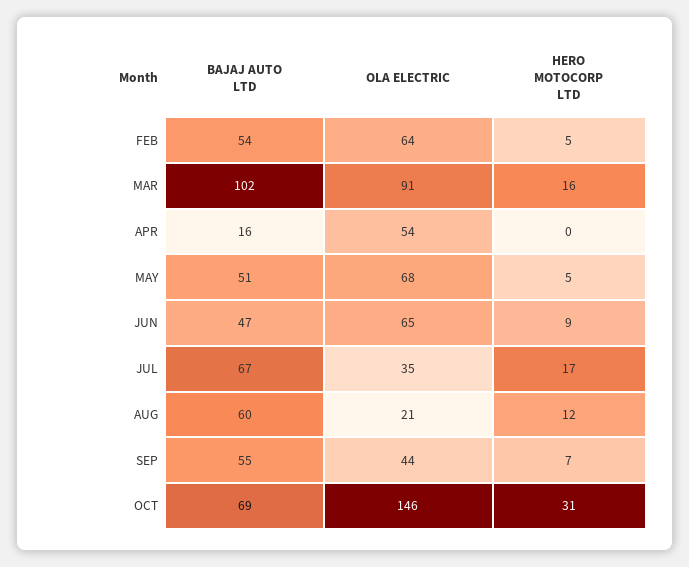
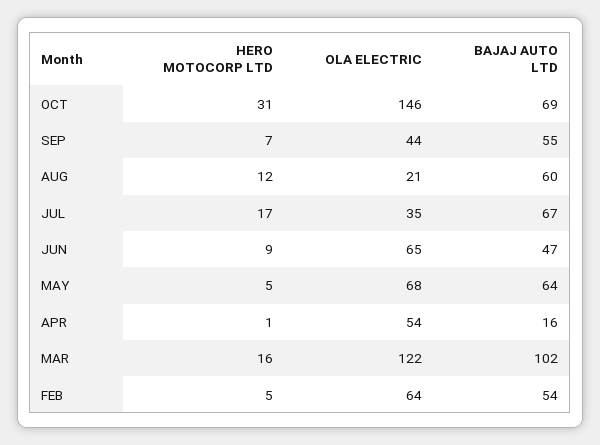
  {
    "BAJAJ AUTO LTD": {
      "FEB": 54,
      "MAR": 102,
      "APR": 16,
-     "MAY": 51,
+     "MAY": 64,
      "JUN": 47,
      "JUL": 67,
      "AUG": 60,
      "SEP": 55,
      "OCT": 69
    },
    "OLA ELECTRIC": {
      "FEB": 64,
-     "MAR": 91,
+     "MAR": 122,
      "APR": 54,
      "MAY": 68,
      "JUN": 65,
      "JUL": 35,
      "AUG": 21,
      "SEP": 44,
      "OCT": 146
    },
    "HERO MOTOCORP LTD": {
      "FEB": 5,
      "MAR": 16,
-     "APR": 0,
+     "APR": 1,
      "MAY": 5,
      "JUN": 9,
      "JUL": 17,
      "AUG": 12,
      "SEP": 7,
      "OCT": 31
    }
  }

